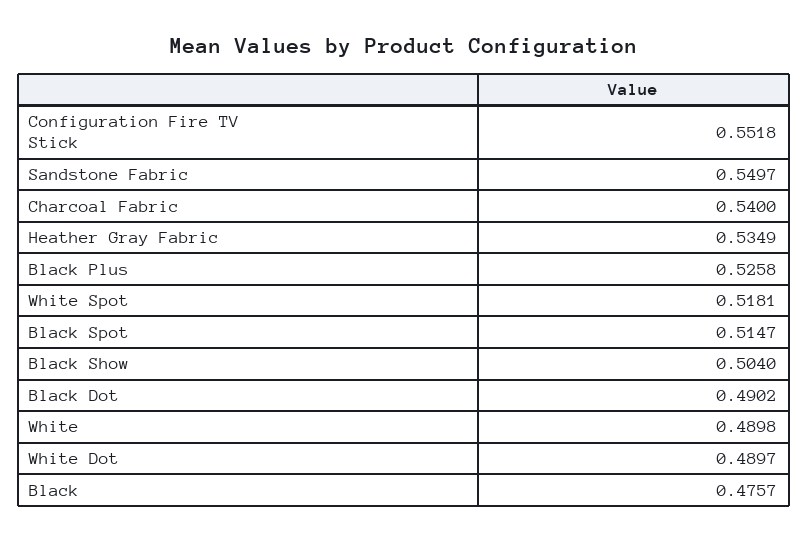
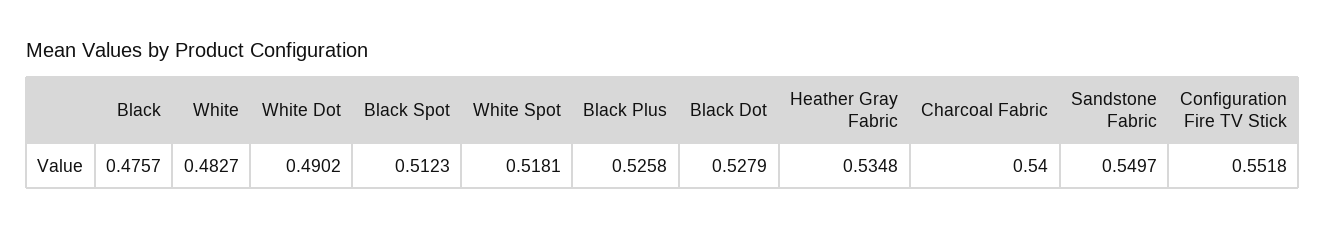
  {
    "Configuration Fire TV Stick": 0.5518,
    "Sandstone Fabric": 0.5497,
    "Charcoal Fabric": 0.54,
-   "Heather Gray Fabric": 0.5349,
+   "Heather Gray Fabric": 0.5348,
    "Black Plus": 0.5258,
    "White Spot": 0.5181,
-   "Black Spot": 0.5147,
+   "Black Spot": 0.5123,
-   "Black Show": 0.504,
-   "Black Dot": 0.4902,
+   "Black Dot": 0.5279,
-   "White": 0.4898,
+   "White": 0.4827,
-   "White Dot": 0.4897,
+   "White Dot": 0.4902,
    "Black": 0.4757
  }

